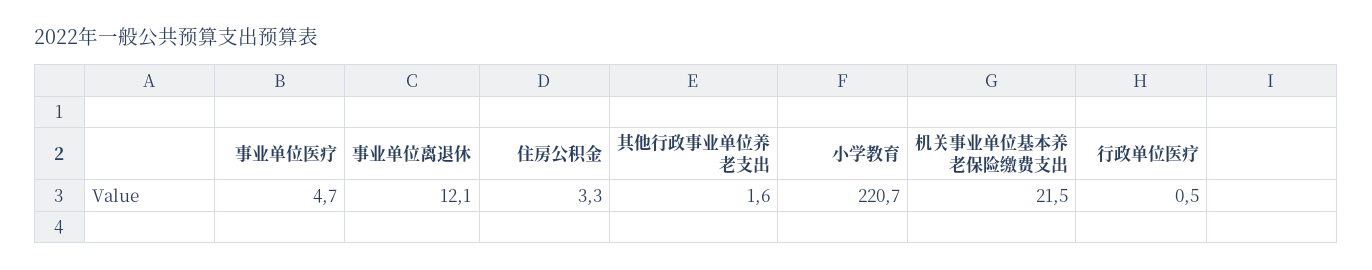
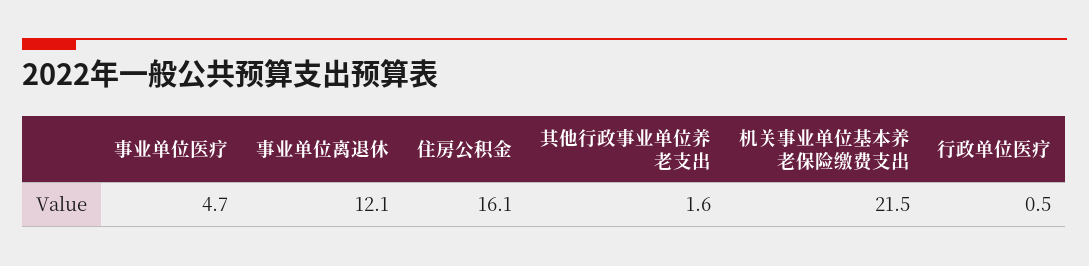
  {
    "事业单位医疗": 4.7,
    "事业单位离退休": 12.1,
-   "住房公积金": 3.3,
+   "住房公积金": 16.1,
    "其他行政事业单位养老支出": 1.6,
-   "小学教育": 220.7,
    "机关事业单位基本养老保险缴费支出": 21.5,
    "行政单位医疗": 0.5
  }

